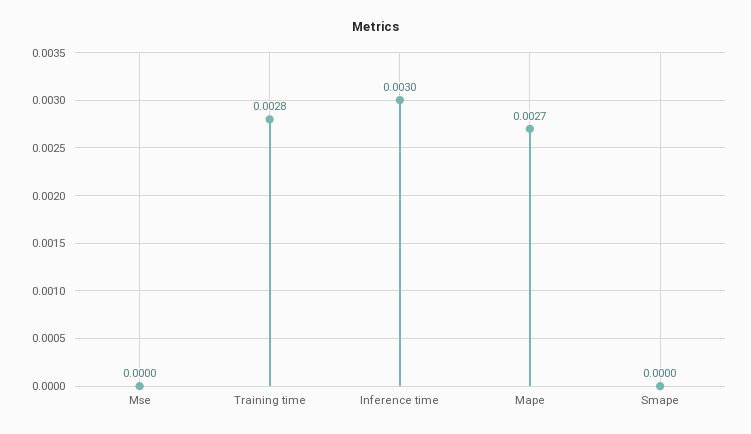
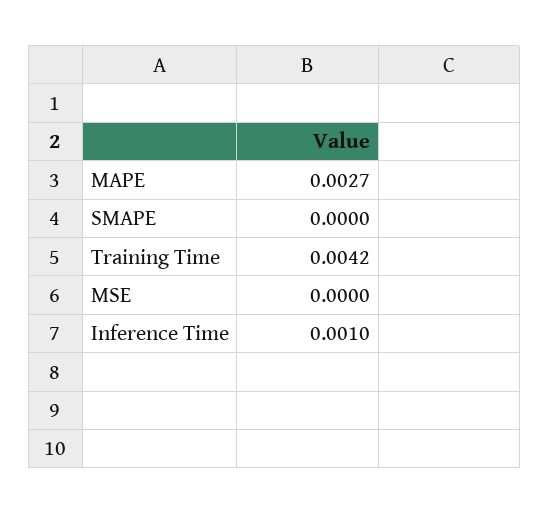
  {
    "Mse": 0,
-   "Training time": 0.0028,
+   "Training time": 0.0042,
-   "Inference time": 0.003,
+   "Inference time": 0.001,
    "Mape": 0.0027,
    "Smape": 0
  }

